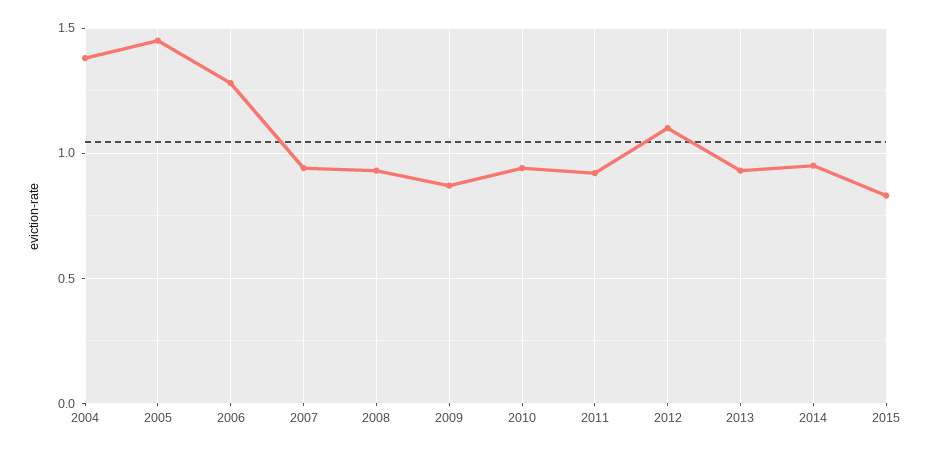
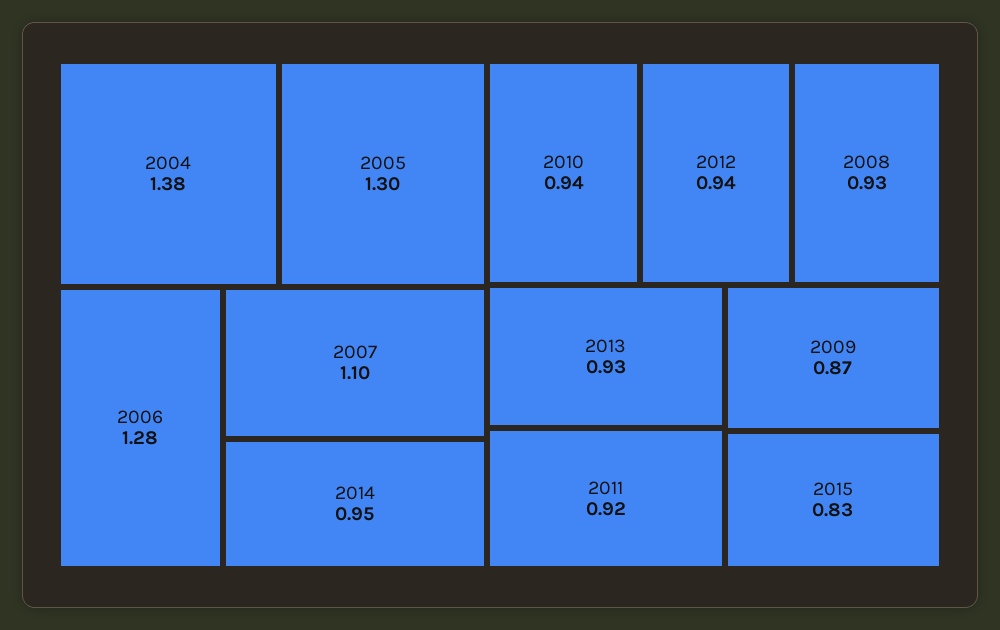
  {
    "2004": 1.38,
-   "2005": 1.45,
+   "2005": 1.3,
    "2006": 1.28,
-   "2007": 0.95,
+   "2007": 1.1,
    "2008": 0.93,
    "2009": 0.87,
    "2010": 0.94,
    "2011": 0.92,
-   "2012": 1.1,
+   "2012": 0.94,
    "2013": 0.93,
    "2014": 0.95,
    "2015": 0.83
  }

